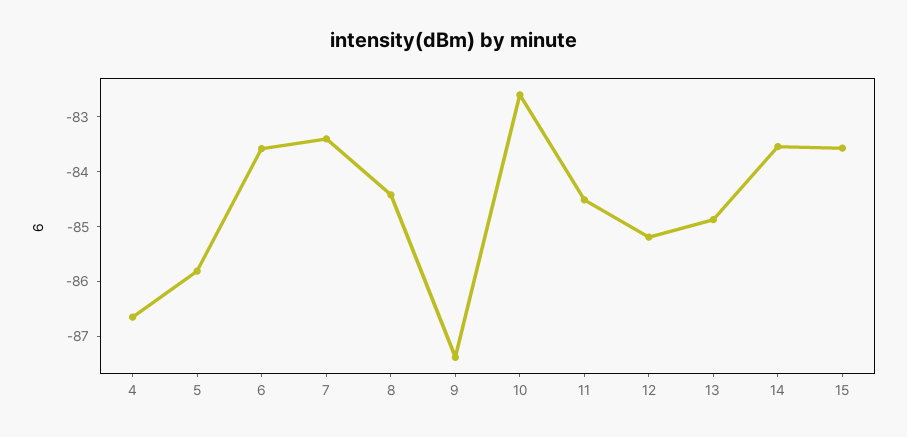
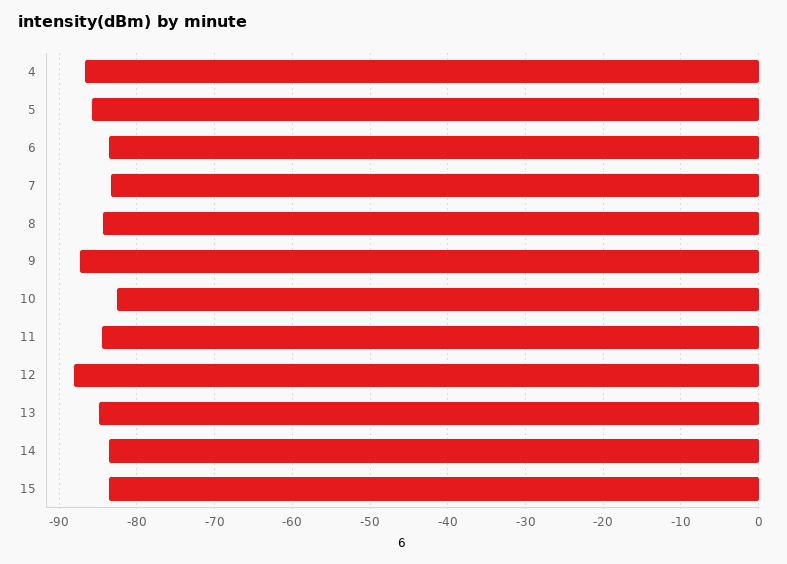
  {
    "4": -86.6,
    "5": -85.8,
    "6": -83.6,
    "7": -83.4,
    "8": -84.4,
    "9": -87.4,
    "10": -82.6,
    "11": -84.6,
-   "12": -85.2,
+   "12": -88,
    "13": -84.8,
    "14": -83.6,
    "15": -83.6
  }

